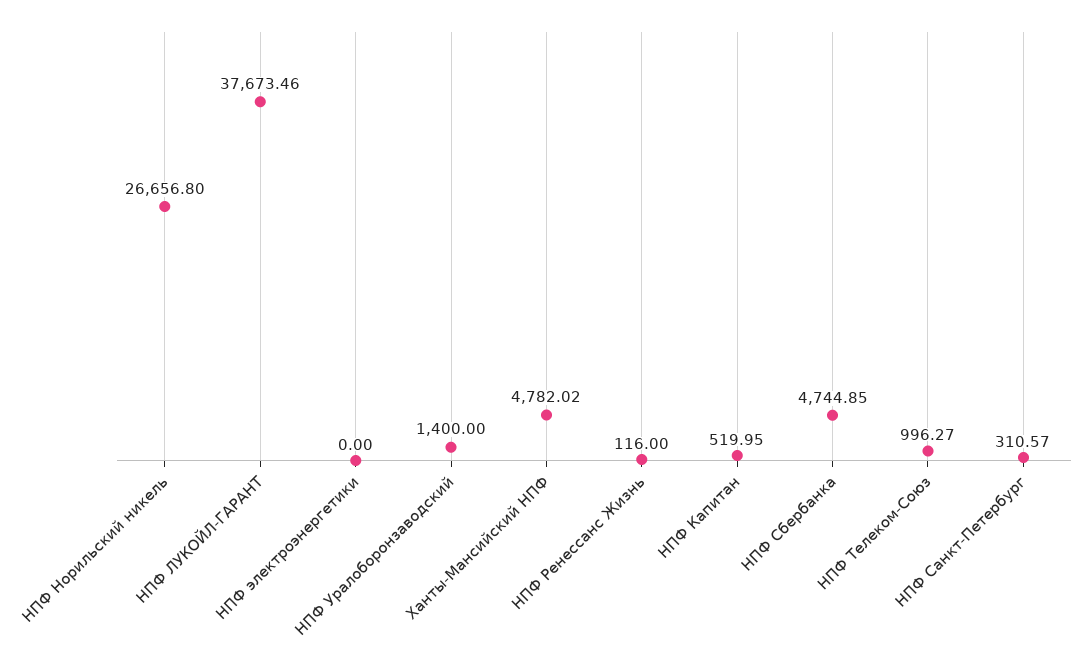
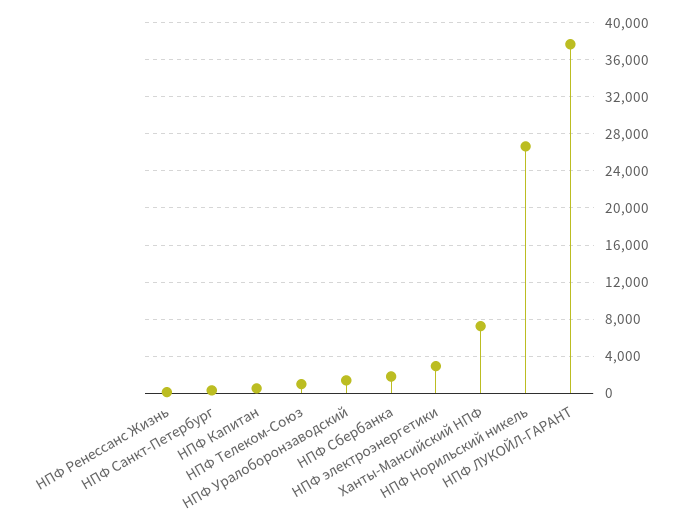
  {
    "НПФ Норильский никель": 26656.8,
    "НПФ ЛУКОЙЛ-ГАРАНТ": 37673.46,
-   "НПФ электроэнергетики": 0,
+   "НПФ электроэнергетики": 3000,
    "НПФ Уралоборонзаводский": 1400,
-   "Ханты-Мансийский НПФ": 4782.02,
+   "Ханты-Мансийский НПФ": 7000,
    "НПФ Ренессанс Жизнь": 116,
    "НПФ Капитан": 519.95,
-   "НПФ Сбербанка": 4744.85,
+   "НПФ Сбербанка": 2000,
    "НПФ Телеком-Союз": 996.27,
    "НПФ Санкт-Петербург": 310.57
  }

